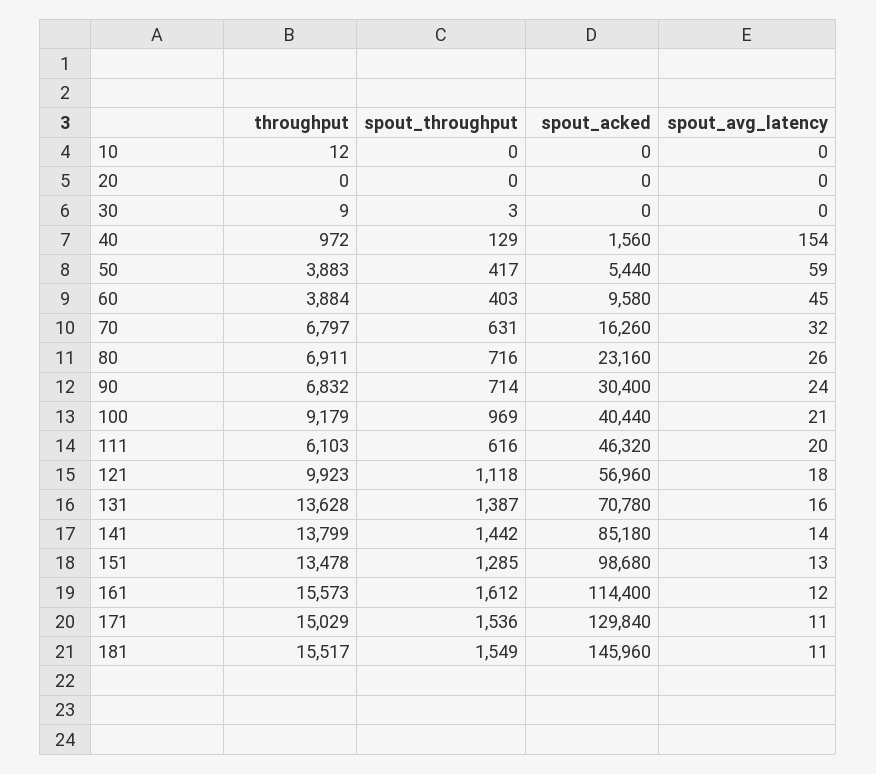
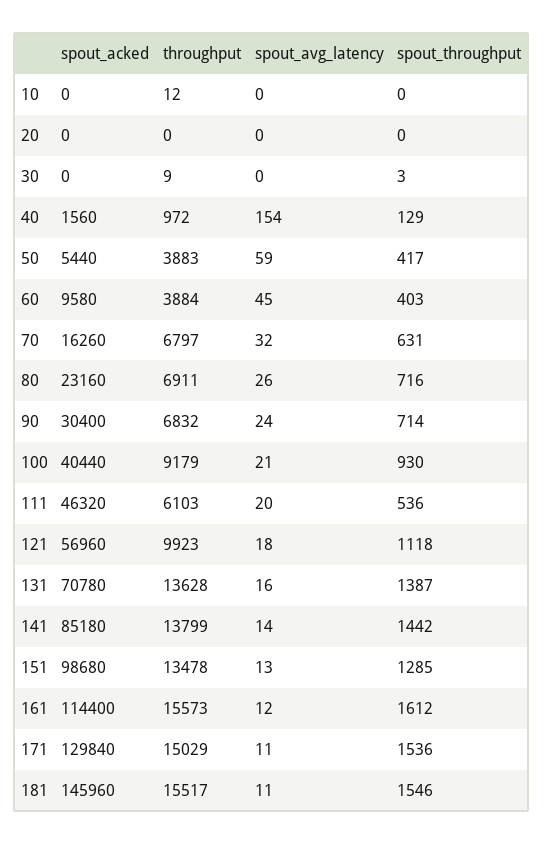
  {
    "throughput": {
      "10": 12,
      "20": 0,
      "30": 9,
      "40": 972,
      "50": 3883,
      "60": 3884,
      "70": 6797,
      "80": 6911,
      "90": 6832,
      "100": 9179,
      "111": 6103,
      "121": 9923,
      "131": 13628,
      "141": 13799,
      "151": 13478,
      "161": 15573,
      "171": 15029,
      "181": 15517
    },
    "spout_throughput": {
      "10": 0,
      "20": 0,
      "30": 3,
      "40": 129,
      "50": 417,
      "60": 403,
      "70": 631,
      "80": 716,
      "90": 714,
-     "100": 969,
+     "100": 930,
-     "111": 616,
+     "111": 536,
      "121": 1118,
      "131": 1387,
      "141": 1442,
      "151": 1285,
      "161": 1612,
      "171": 1536,
-     "181": 1549
+     "181": 1546
    },
    "spout_acked": {
      "10": 0,
      "20": 0,
      "30": 0,
      "40": 1560,
      "50": 5440,
      "60": 9580,
      "70": 16260,
      "80": 23160,
      "90": 30400,
      "100": 40440,
      "111": 46320,
      "121": 56960,
      "131": 70780,
      "141": 85180,
      "151": 98680,
      "161": 114400,
      "171": 129840,
      "181": 145960
    },
    "spout_avg_latency": {
      "10": 0,
      "20": 0,
      "30": 0,
      "40": 154,
      "50": 59,
      "60": 45,
      "70": 32,
      "80": 26,
      "90": 24,
      "100": 21,
      "111": 20,
      "121": 18,
      "131": 16,
      "141": 14,
      "151": 13,
      "161": 12,
      "171": 11,
      "181": 11
    }
  }

